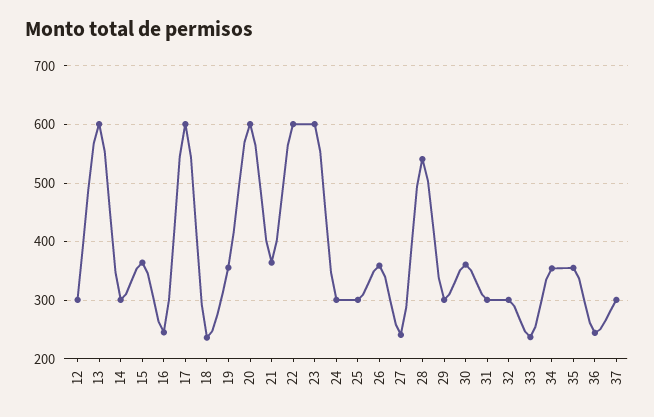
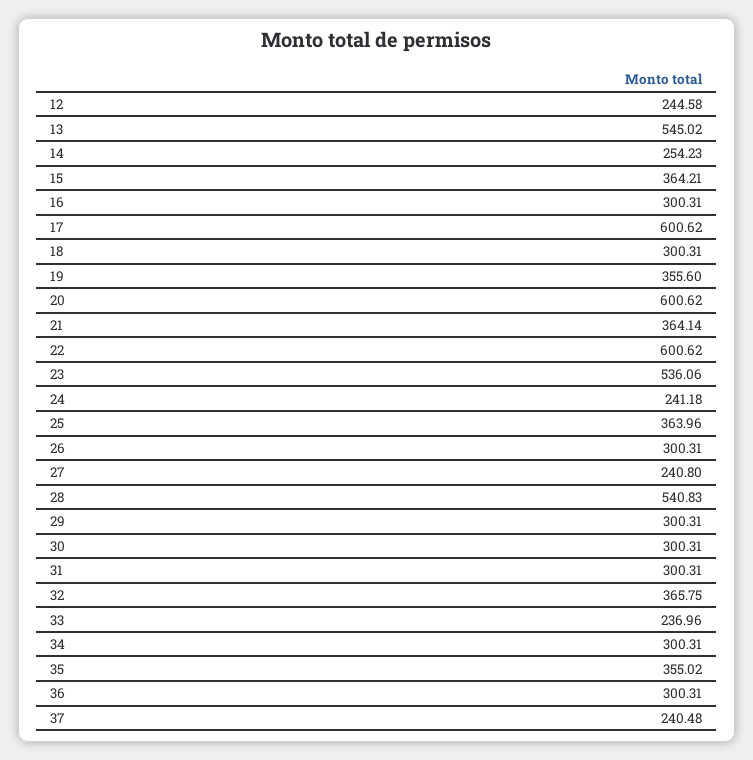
  {
-   "12": 300,
+   "12": 244.58,
-   "13": 600,
+   "13": 545.02,
-   "14": 300,
+   "14": 254.23,
    "15": 364.21,
-   "16": 240,
+   "16": 300.31,
    "17": 600.62,
-   "18": 240,
+   "18": 300.31,
    "19": 355.6,
    "20": 600.62,
    "21": 364.14,
    "22": 600.62,
-   "23": 600,
+   "23": 536.06,
-   "24": 300,
+   "24": 241.18,
-   "25": 300,
+   "25": 363.96,
-   "26": 360,
+   "26": 300.31,
    "27": 240.8,
    "28": 540.83,
    "29": 300.31,
-   "30": 360,
+   "30": 300.31,
    "31": 300.31,
-   "32": 300,
+   "32": 365.75,
    "33": 236.96,
-   "34": 360,
+   "34": 300.31,
    "35": 355.02,
-   "36": 240,
+   "36": 300.31,
-   "37": 300
+   "37": 240.48
  }

